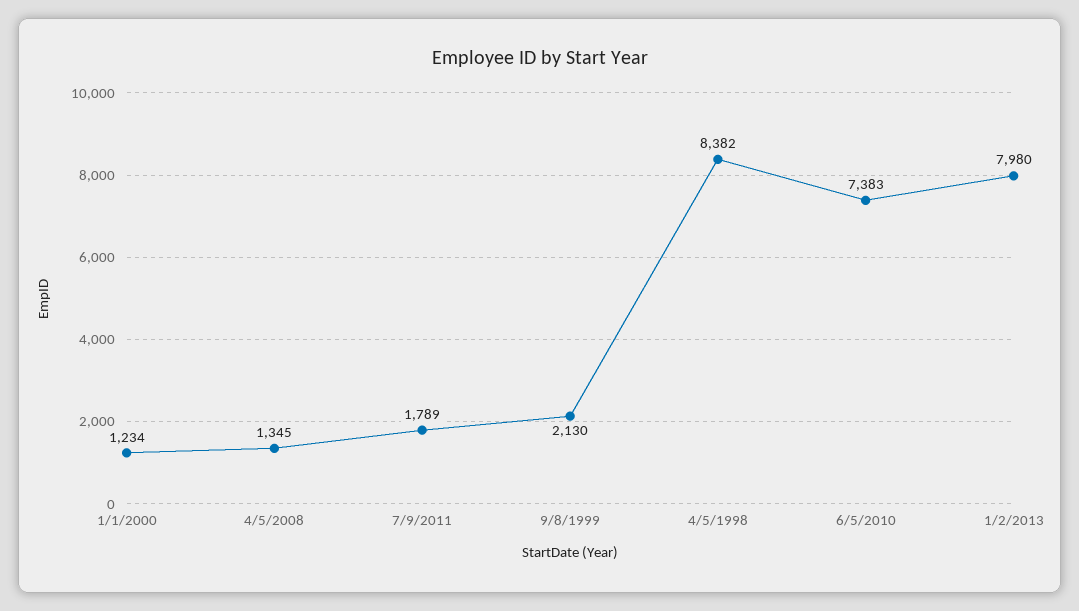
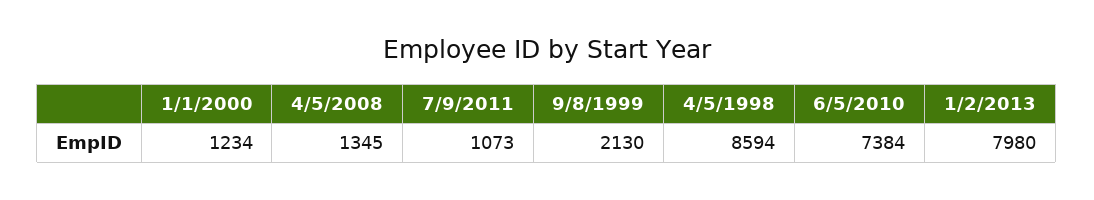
  {
    "1/1/2000": 1234,
    "4/5/2008": 1345,
-   "7/9/2011": 1789,
+   "7/9/2011": 1073,
    "9/8/1999": 2130,
-   "4/5/1998": 8382,
+   "4/5/1998": 8594,
-   "6/5/2010": 7383,
+   "6/5/2010": 7384,
    "1/2/2013": 7980
  }

